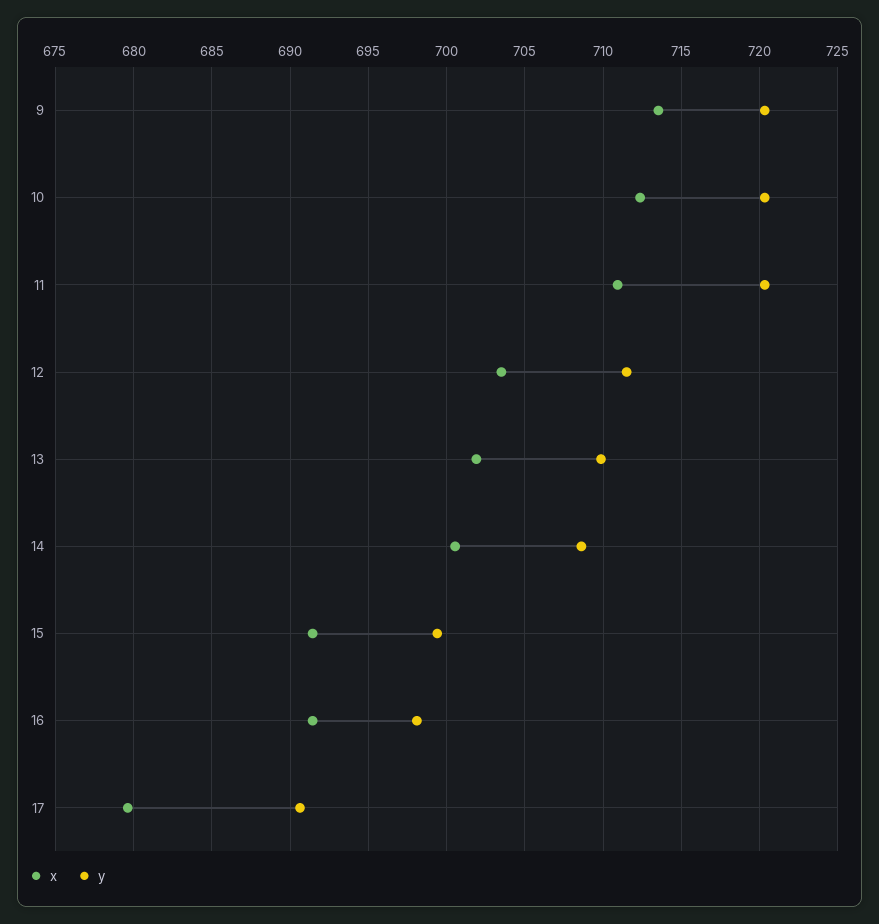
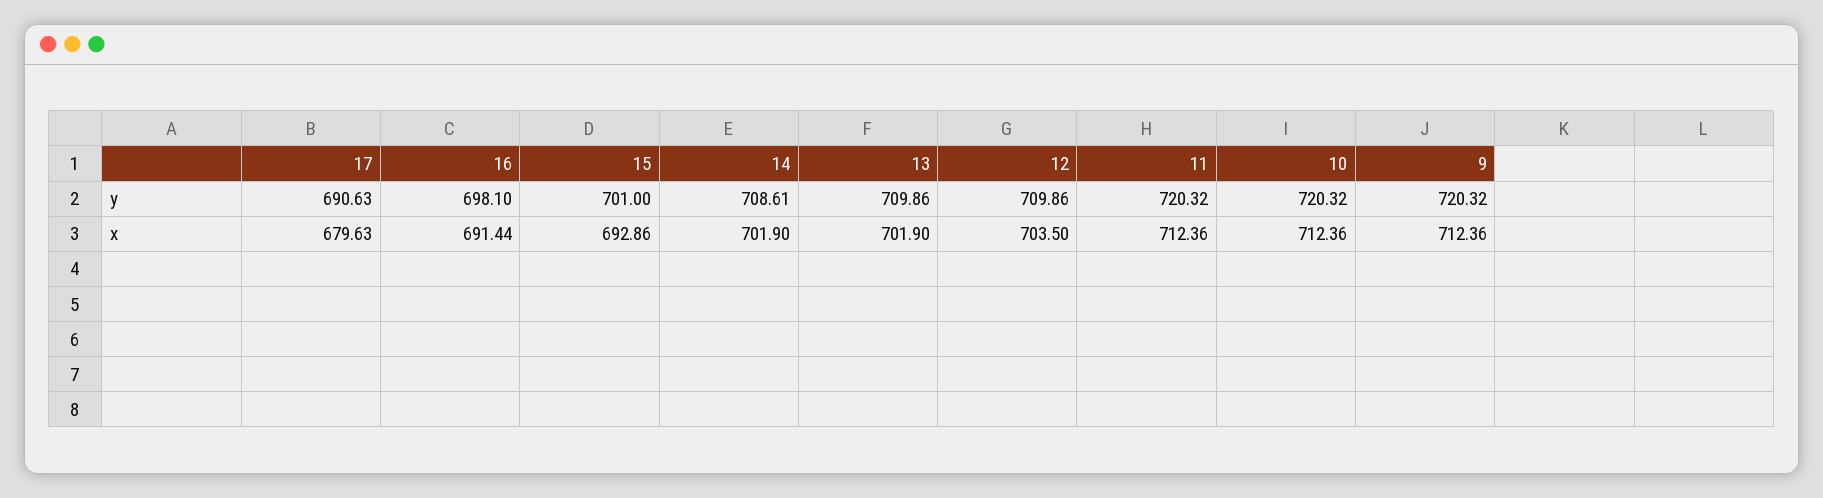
  {
    "x": {
-     "9": 713.5,
+     "9": 712.36,
      "10": 712.36,
-     "11": 711,
+     "11": 712.36,
      "12": 703.5,
      "13": 701.9,
-     "14": 700.5,
+     "14": 701.9,
-     "15": 691.5,
+     "15": 692.86,
      "16": 691.44,
      "17": 679.63
    },
    "y": {
      "9": 720.32,
      "10": 720.32,
      "11": 720.32,
-     "12": 711.5,
+     "12": 709.86,
      "13": 709.86,
      "14": 708.61,
-     "15": 699.5,
+     "15": 701,
      "16": 698.1,
      "17": 690.63
    }
  }

